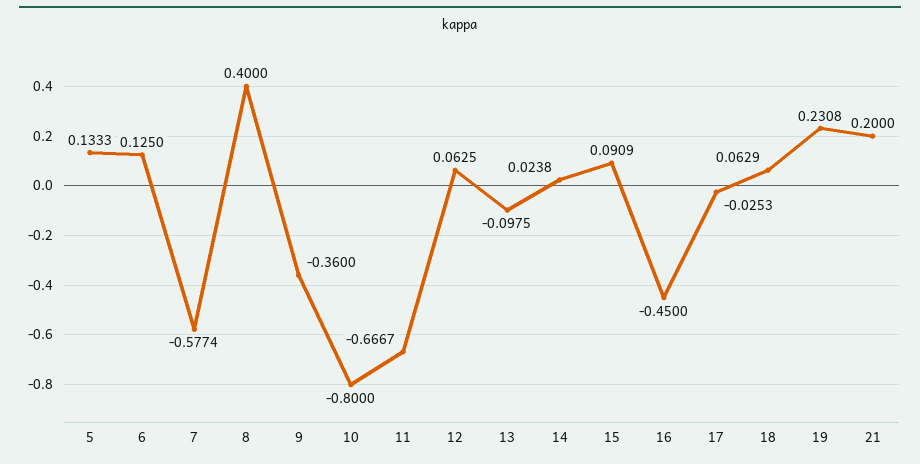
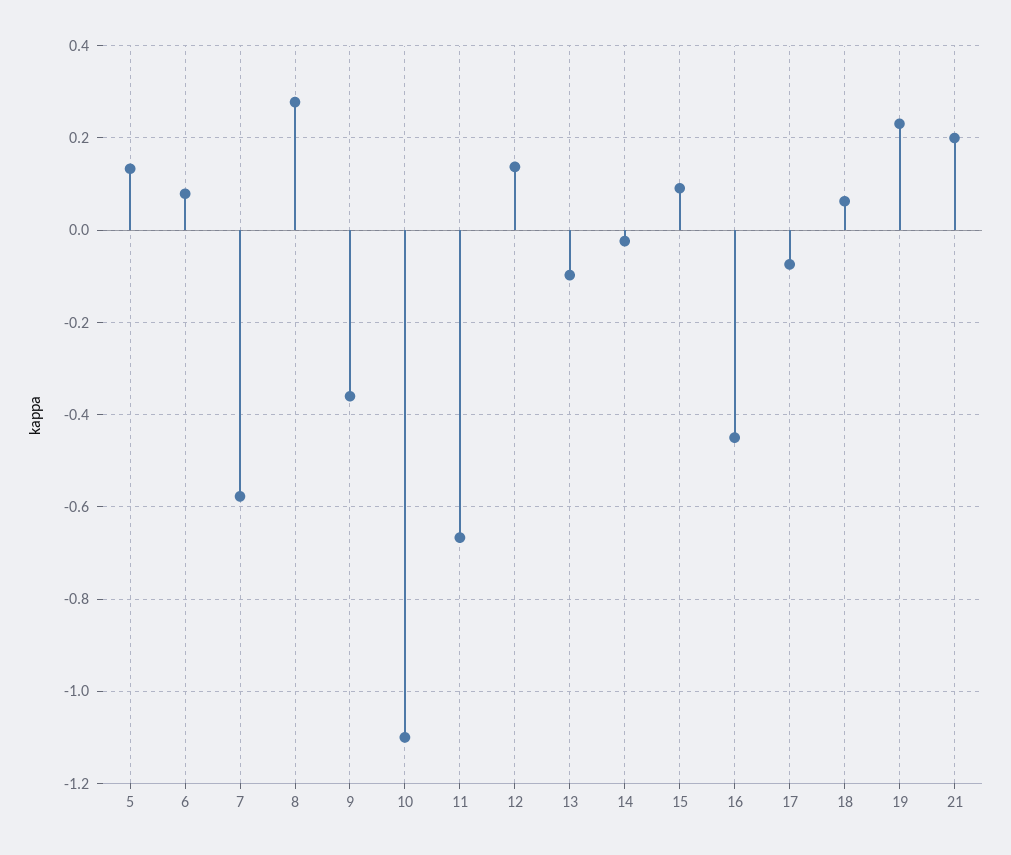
  {
    "5": 0.1333,
-   "6": 0.125,
+   "6": 0.08,
    "7": -0.5774,
-   "8": 0.4,
+   "8": 0.28,
    "9": -0.36,
-   "10": -0.8,
+   "10": -1.1,
    "11": -0.6667,
-   "12": 0.0625,
+   "12": 0.14,
    "13": -0.0975,
-   "14": 0.0238,
+   "14": -0.02,
    "15": 0.0909,
    "16": -0.45,
-   "17": -0.0253,
+   "17": -0.08,
    "18": 0.0629,
    "19": 0.2308,
    "21": 0.2
  }

